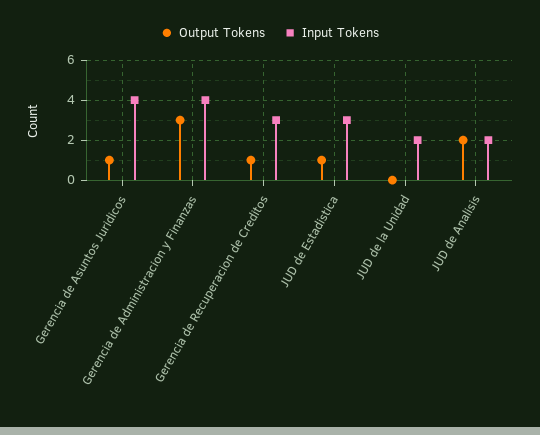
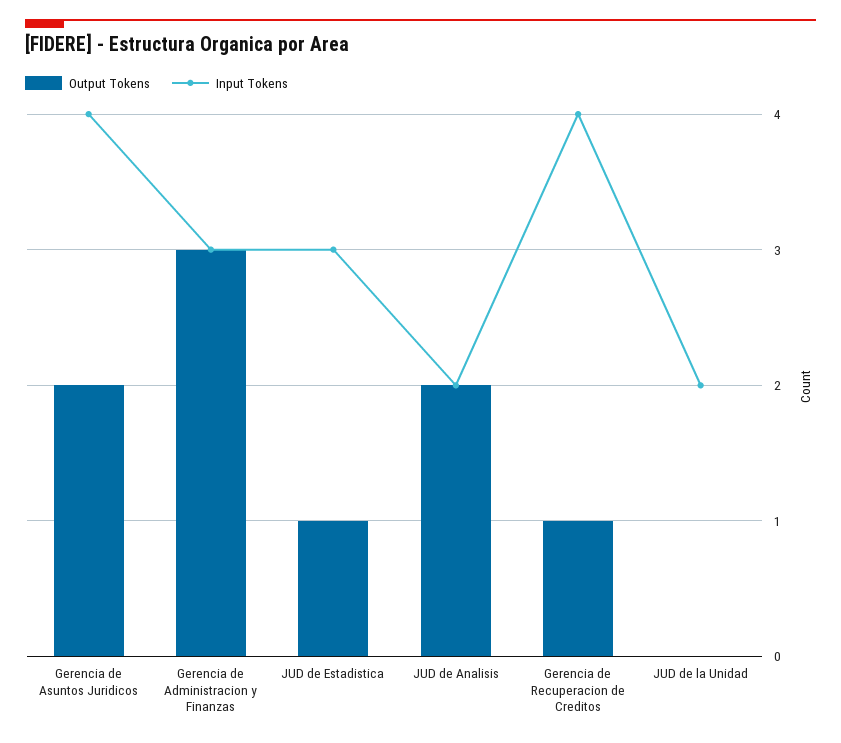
  {
    "Output Tokens": {
-     "Gerencia de Asuntos Juridicos": 1,
+     "Gerencia de Asuntos Juridicos": 2,
      "Gerencia de Administracion y Finanzas": 3,
      "Gerencia de Recuperacion de Creditos": 1,
      "JUD de Estadistica": 1,
      "JUD de la Unidad": 0,
      "JUD de Analisis": 2
    },
    "Input Tokens": {
      "Gerencia de Asuntos Juridicos": 4,
-     "Gerencia de Administracion y Finanzas": 4,
+     "Gerencia de Administracion y Finanzas": 3,
-     "Gerencia de Recuperacion de Creditos": 3,
+     "Gerencia de Recuperacion de Creditos": 4,
      "JUD de Estadistica": 3,
      "JUD de la Unidad": 2,
      "JUD de Analisis": 2
    }
  }

